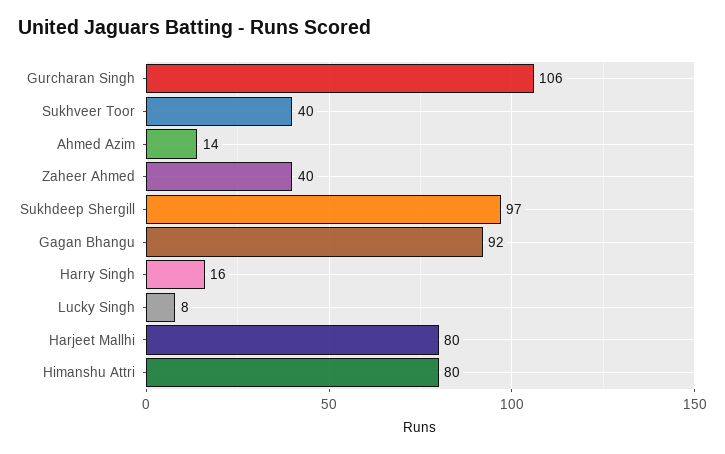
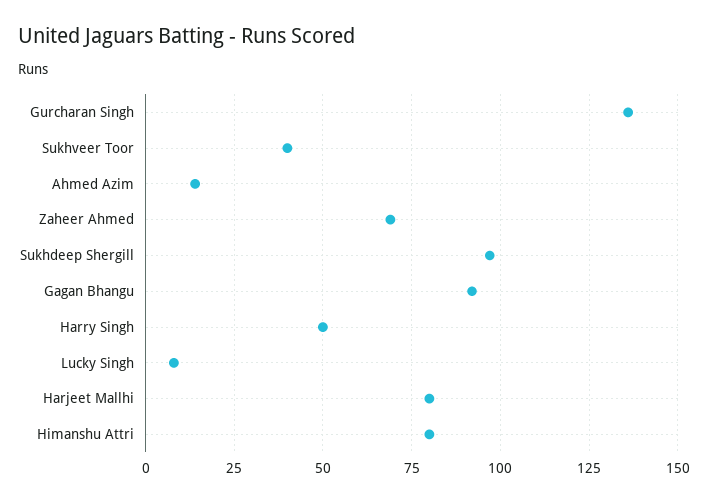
  {
-   "Gurcharan Singh": 106,
+   "Gurcharan Singh": 135,
    "Sukhveer Toor": 40,
    "Ahmed Azim": 14,
-   "Zaheer Ahmed": 40,
+   "Zaheer Ahmed": 70,
    "Sukhdeep Shergill": 97,
    "Gagan Bhangu": 92,
-   "Harry Singh": 16,
+   "Harry Singh": 50,
    "Lucky Singh": 8,
    "Harjeet Mallhi": 80,
    "Himanshu Attri": 80
  }

